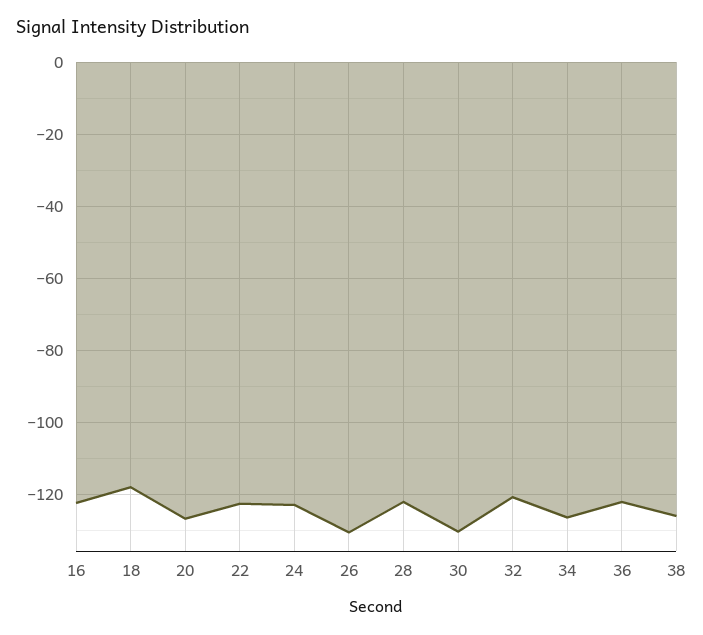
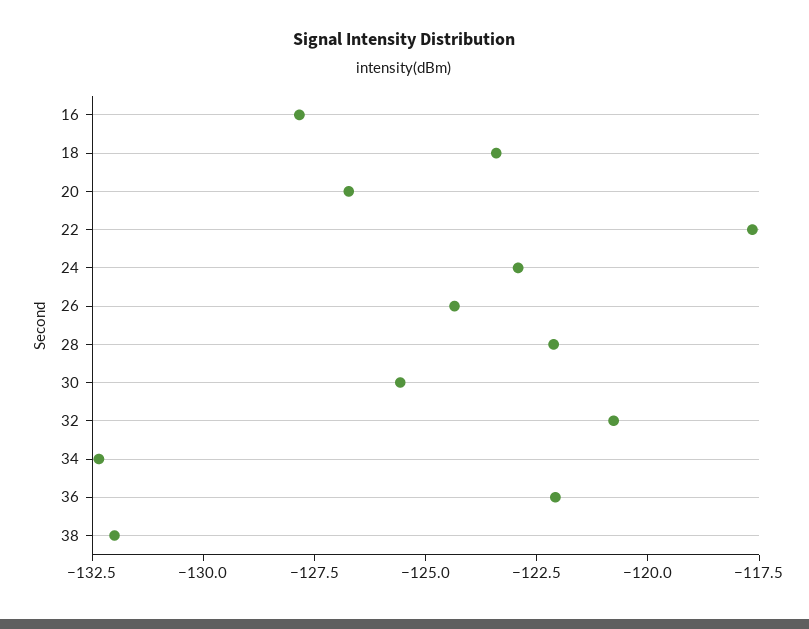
  {
-   "16": -122,
+   "16": -128,
-   "18": -118,
+   "18": -123.5,
    "20": -126.5,
-   "22": -122,
+   "22": -117.5,
    "24": -123,
-   "26": -130,
+   "26": -124.5,
    "28": -122,
-   "30": -130,
+   "30": -125.5,
    "32": -121,
-   "34": -126,
+   "34": -132.5,
    "36": -122,
-   "38": -126
+   "38": -132
  }

